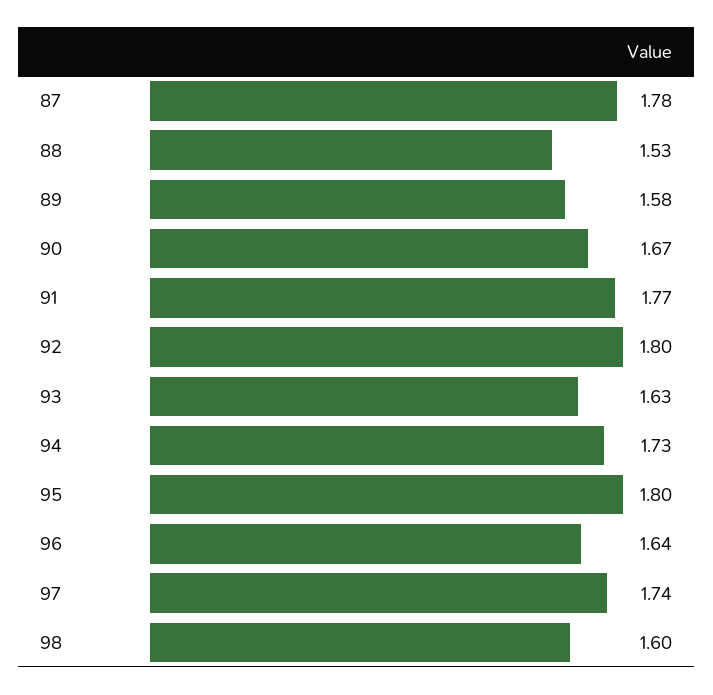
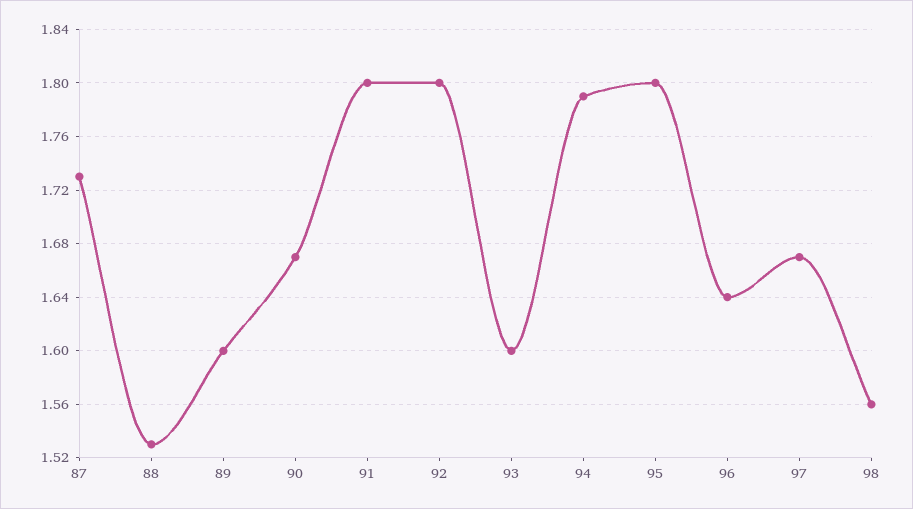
  {
-   "87": 1.78,
+   "87": 1.73,
    "88": 1.53,
-   "89": 1.58,
+   "89": 1.6,
    "90": 1.67,
-   "91": 1.77,
+   "91": 1.8,
    "92": 1.8,
-   "93": 1.63,
+   "93": 1.6,
-   "94": 1.73,
+   "94": 1.79,
    "95": 1.8,
    "96": 1.64,
-   "97": 1.74,
+   "97": 1.67,
-   "98": 1.6
+   "98": 1.56
  }

